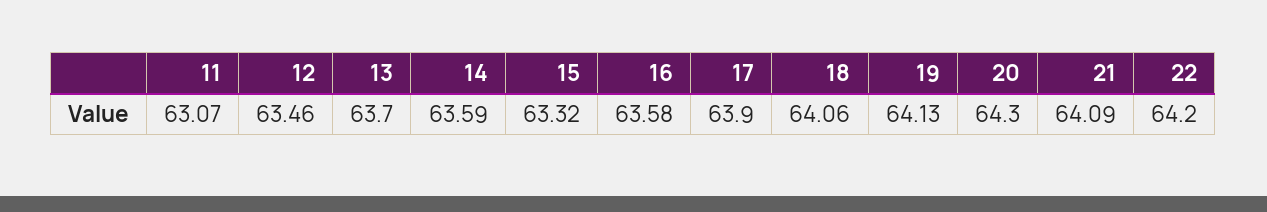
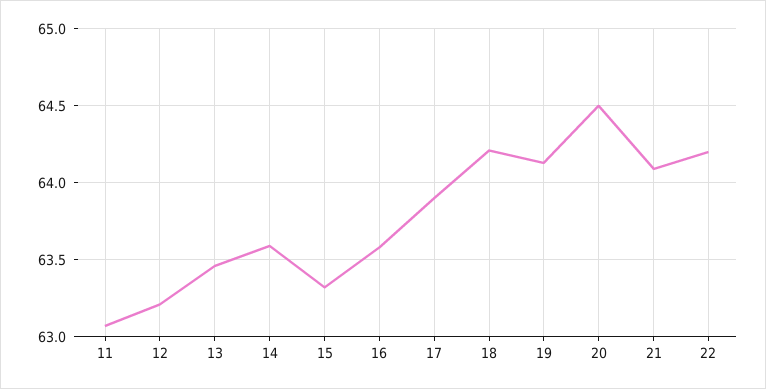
  {
    "11": 63.07,
-   "12": 63.46,
+   "12": 63.2,
-   "13": 63.7,
+   "13": 63.45,
    "14": 63.59,
    "15": 63.32,
    "16": 63.58,
    "17": 63.9,
-   "18": 64.06,
+   "18": 64.2,
    "19": 64.13,
-   "20": 64.3,
+   "20": 64.5,
    "21": 64.09,
    "22": 64.2
  }

